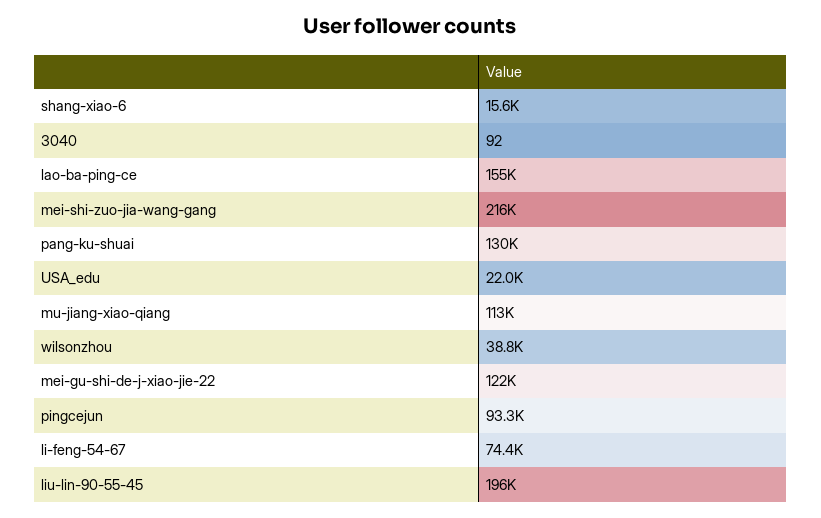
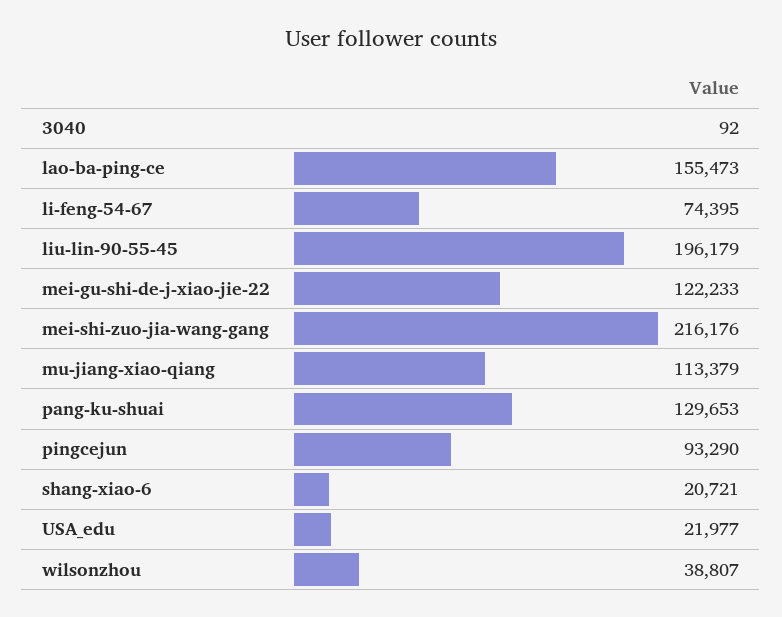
  {
-   "shang-xiao-6": 15600,
+   "shang-xiao-6": 20721,
    "3040": 92,
    "lao-ba-ping-ce": 155473,
    "mei-shi-zuo-jia-wang-gang": 216176,
    "pang-ku-shuai": 129653,
    "USA_edu": 21977,
    "mu-jiang-xiao-qiang": 113379,
    "wilsonzhou": 38807,
    "mei-gu-shi-de-j-xiao-jie-22": 122233,
    "pingcejun": 93290,
    "li-feng-54-67": 74395,
    "liu-lin-90-55-45": 196179
  }

